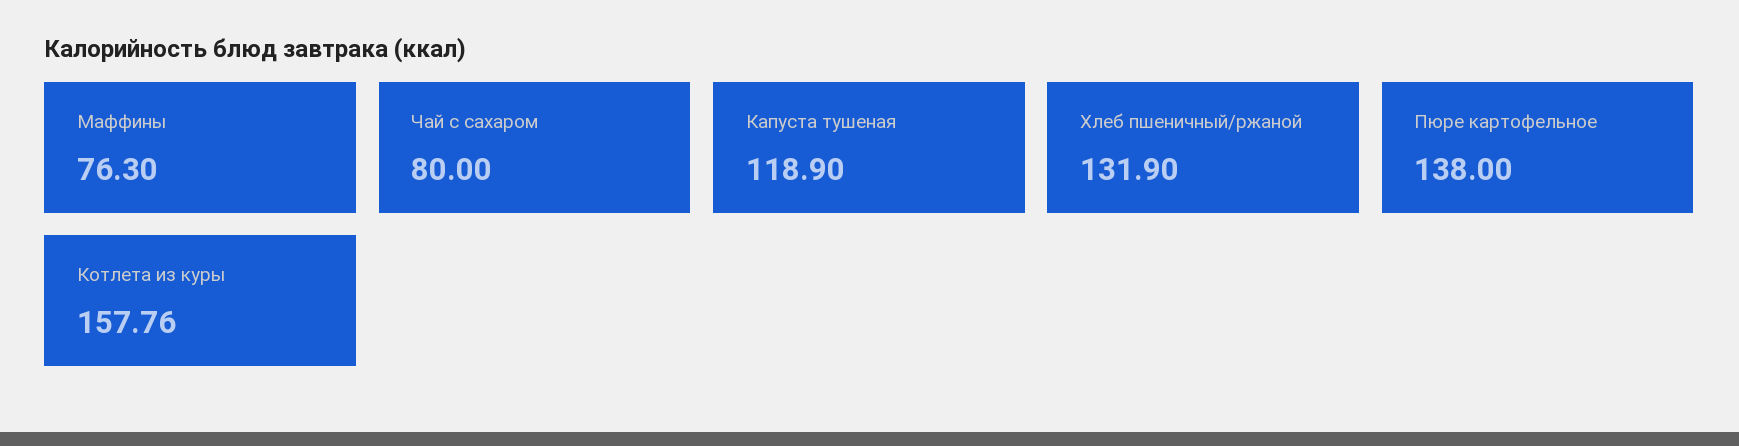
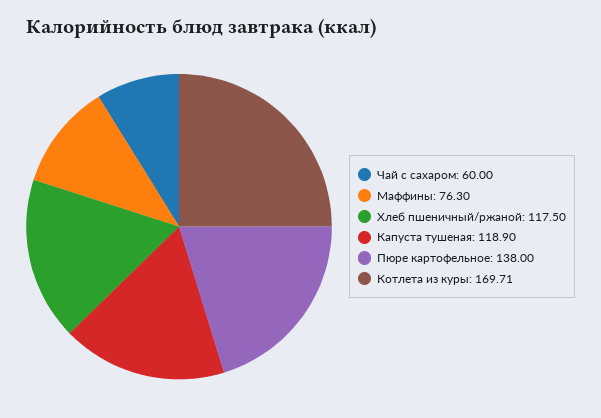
  {
    "Маффины": 76.3,
-   "Чай с сахаром": 80,
+   "Чай с сахаром": 60,
    "Капуста тушеная": 118.9,
-   "Хлеб пшеничный/ржаной": 131.9,
+   "Хлеб пшеничный/ржаной": 117.5,
    "Пюре картофельное": 138,
-   "Котлета из куры": 157.76
+   "Котлета из куры": 169.71
  }

